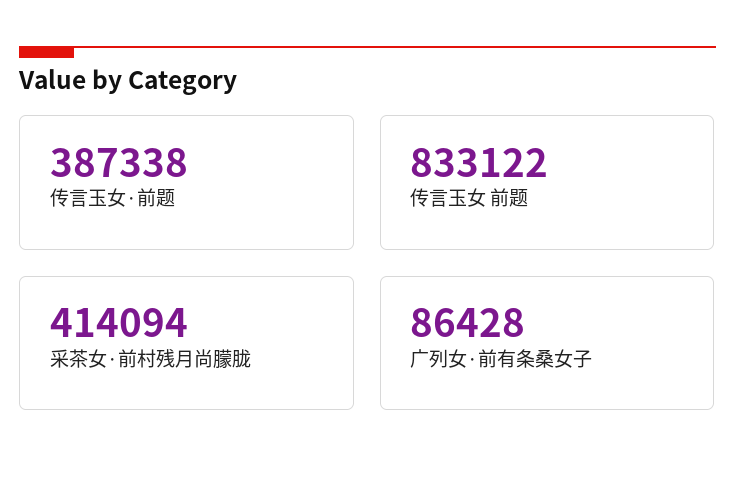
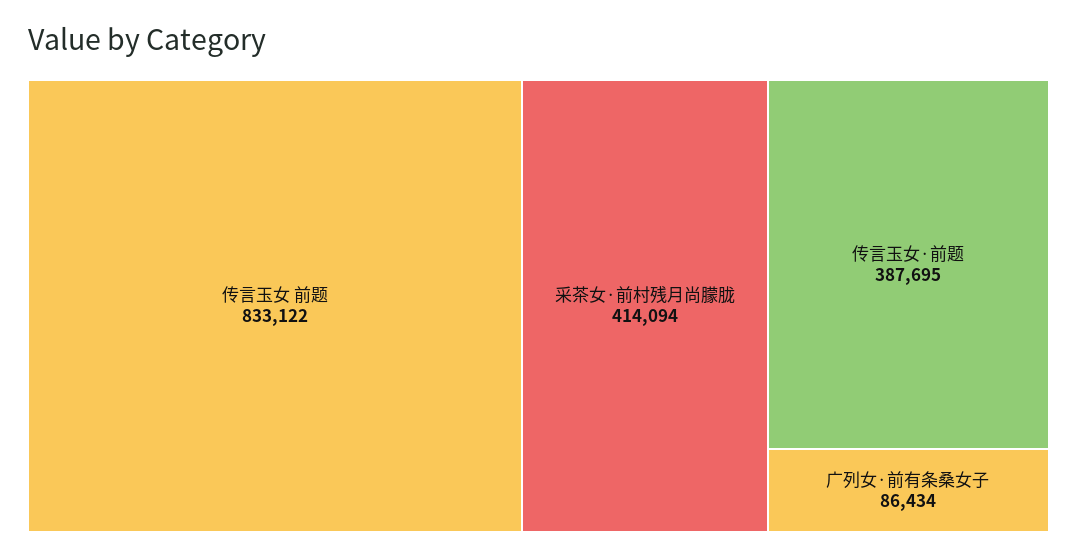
  {
-   "传言玉女·前题": 387338,
+   "传言玉女·前题": 387695,
    "传言玉女 前题": 833122,
    "采茶女·前村残月尚朦胧": 414094,
-   "广列女·前有条桑女子": 86428
+   "广列女·前有条桑女子": 86434
  }

